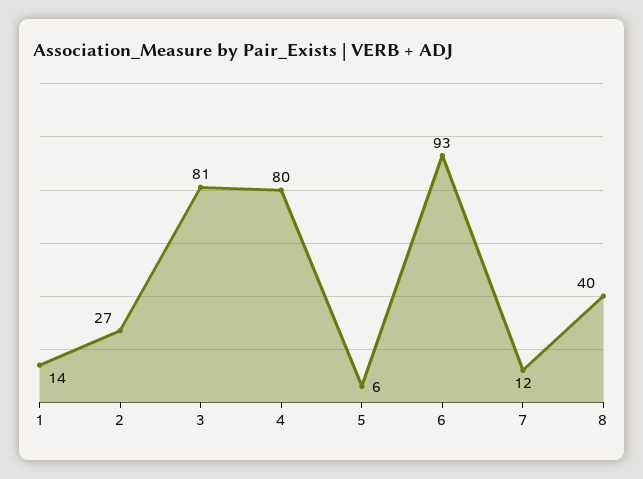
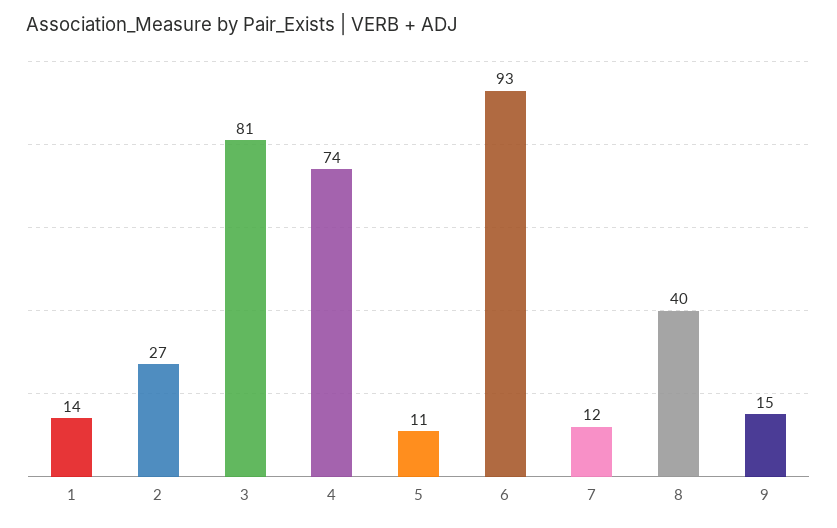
  {
    "1": 14,
    "2": 27,
    "3": 81,
-   "4": 80,
+   "4": 74,
-   "5": 6,
+   "5": 11,
    "6": 93,
    "7": 12,
-   "8": 40
+   "8": 40,
+   "9": 15
  }

